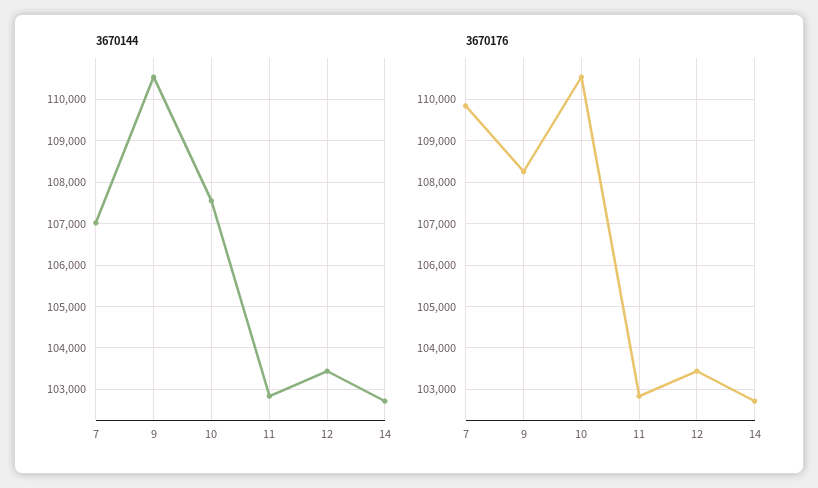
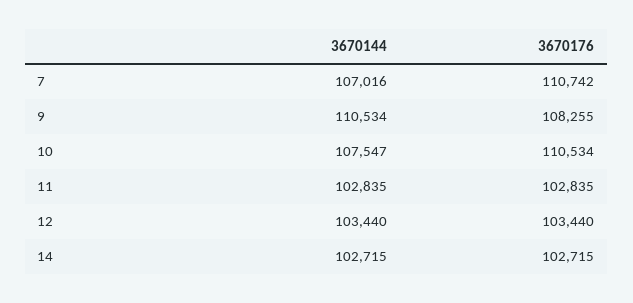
  {
    "3670144": {
      "7": 107016,
      "9": 110534,
      "10": 107547,
      "11": 102835,
      "12": 103440,
      "14": 102715
    },
    "3670176": {
-     "7": 109800,
+     "7": 110742,
      "9": 108255,
      "10": 110534,
      "11": 102835,
      "12": 103440,
      "14": 102715
    }
  }

